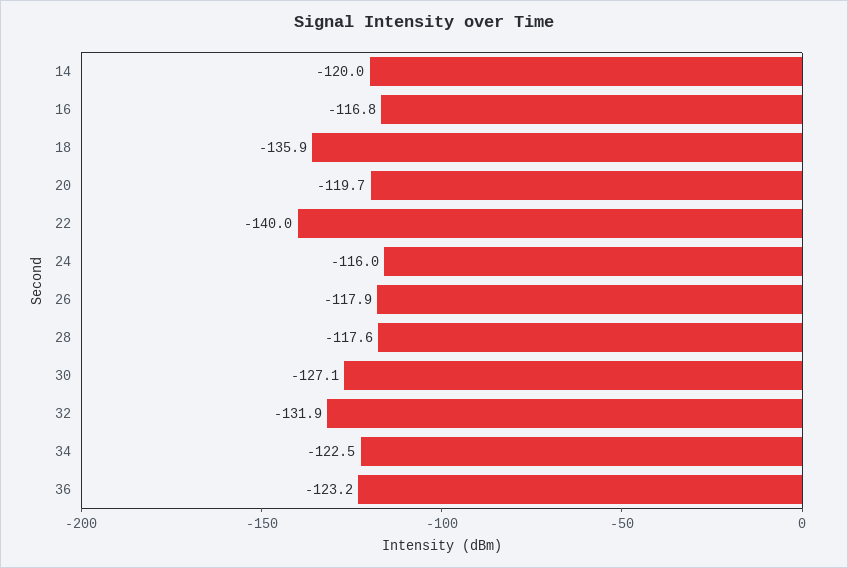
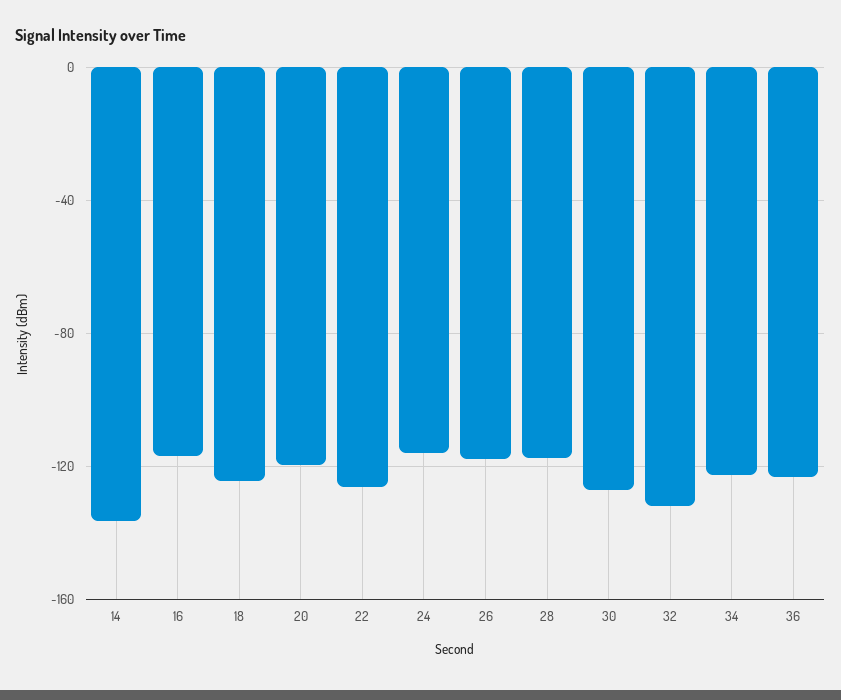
  {
-   "14": -120,
+   "14": -135,
    "16": -116.8,
-   "18": -135.9,
+   "18": -125,
    "20": -119.7,
-   "22": -140,
+   "22": -125,
    "24": -116,
    "26": -117.9,
    "28": -117.6,
    "30": -127.1,
    "32": -131.9,
    "34": -122.5,
    "36": -123.2
  }

